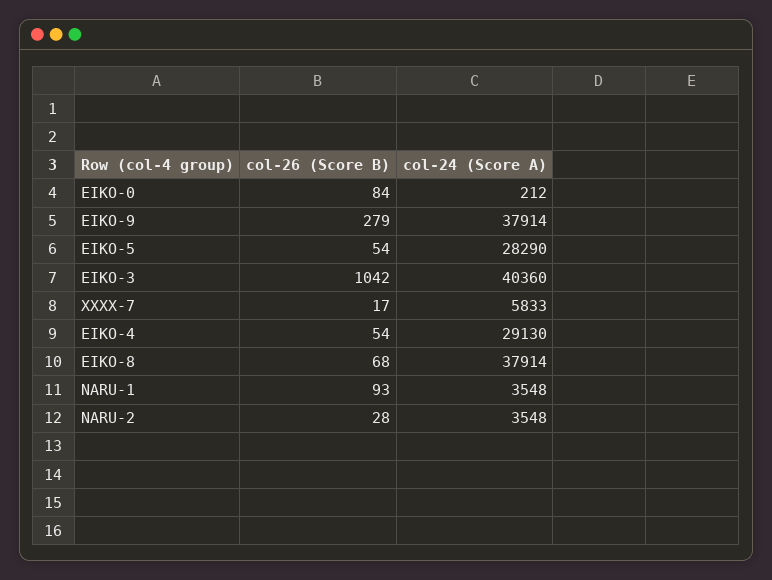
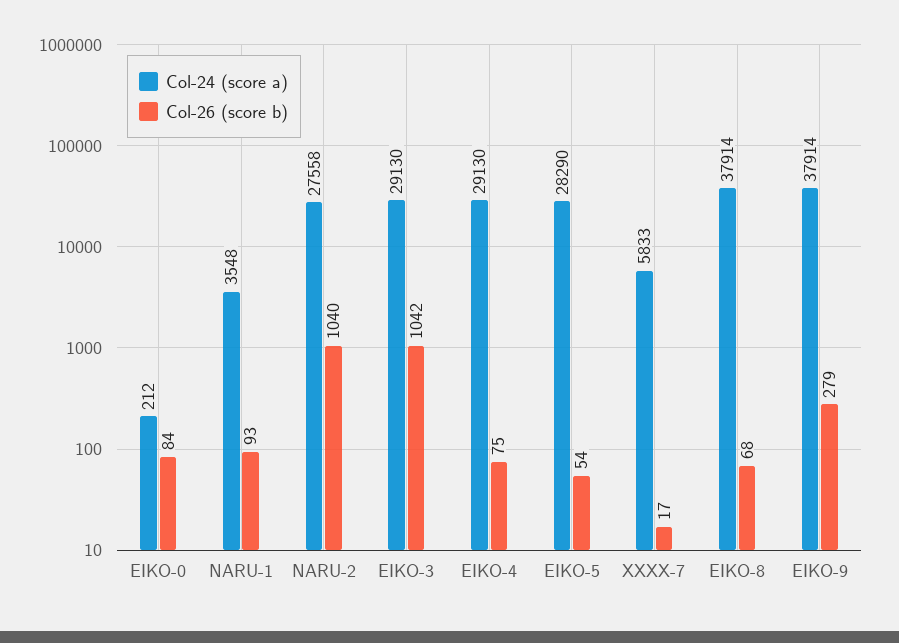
  {
    "col-26 (Score B)": {
      "EIKO-0": 84,
      "EIKO-9": 279,
      "EIKO-5": 54,
      "EIKO-3": 1042,
      "XXXX-7": 17,
-     "EIKO-4": 54,
+     "EIKO-4": 75,
      "EIKO-8": 68,
      "NARU-1": 93,
-     "NARU-2": 28
+     "NARU-2": 1040
    },
    "col-24 (Score A)": {
      "EIKO-0": 212,
      "EIKO-9": 37914,
      "EIKO-5": 28290,
-     "EIKO-3": 40360,
+     "EIKO-3": 29130,
      "XXXX-7": 5833,
      "EIKO-4": 29130,
      "EIKO-8": 37914,
      "NARU-1": 3548,
-     "NARU-2": 3548
+     "NARU-2": 27558
    }
  }

